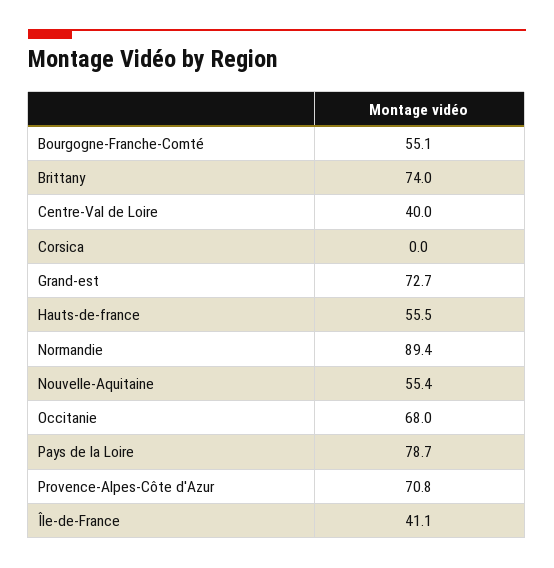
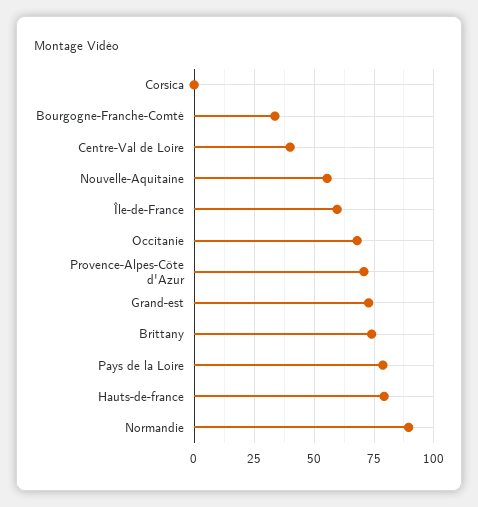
  {
-   "Bourgogne-Franche-Comté": 55.1,
+   "Bourgogne-Franche-Comté": 35,
    "Brittany": 74,
    "Centre-Val de Loire": 40,
    "Corsica": 0,
    "Grand-est": 72.7,
-   "Hauts-de-france": 55.5,
+   "Hauts-de-france": 80,
    "Normandie": 89.4,
    "Nouvelle-Aquitaine": 55.4,
    "Occitanie": 68,
    "Pays de la Loire": 78.7,
    "Provence-Alpes-Côte d'Azur": 70.8,
-   "Île-de-France": 41.1
+   "Île-de-France": 60
  }

